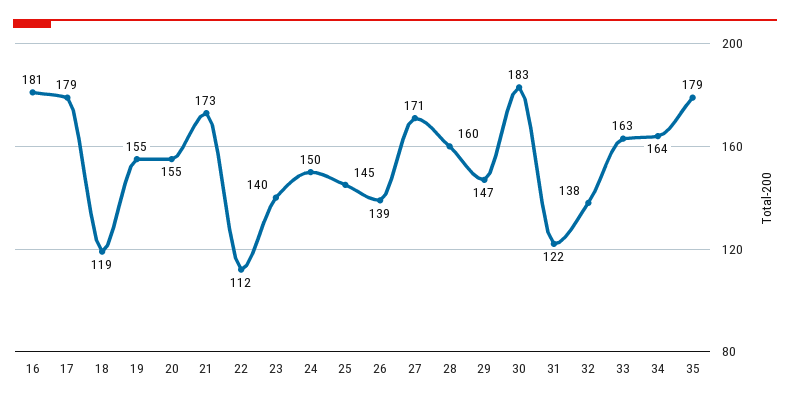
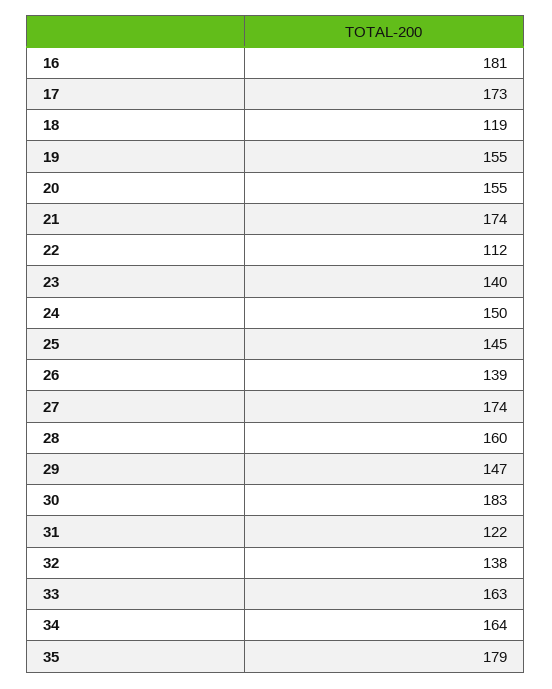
  {
    "16": 181,
-   "17": 179,
+   "17": 173,
    "18": 119,
    "19": 155,
    "20": 155,
-   "21": 173,
+   "21": 174,
    "22": 112,
    "23": 140,
    "24": 150,
    "25": 145,
    "26": 139,
-   "27": 171,
+   "27": 174,
    "28": 160,
    "29": 147,
    "30": 183,
    "31": 122,
    "32": 138,
    "33": 163,
    "34": 164,
    "35": 179
  }

